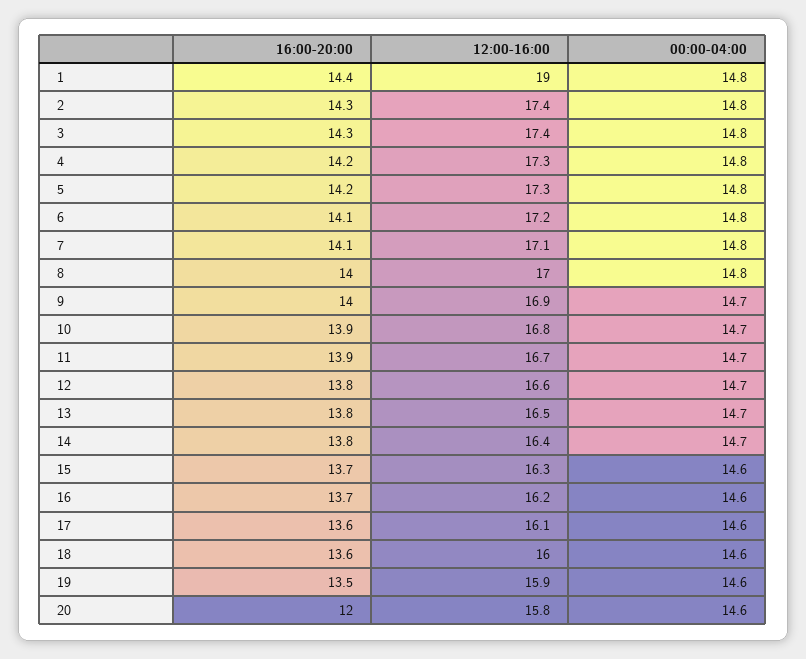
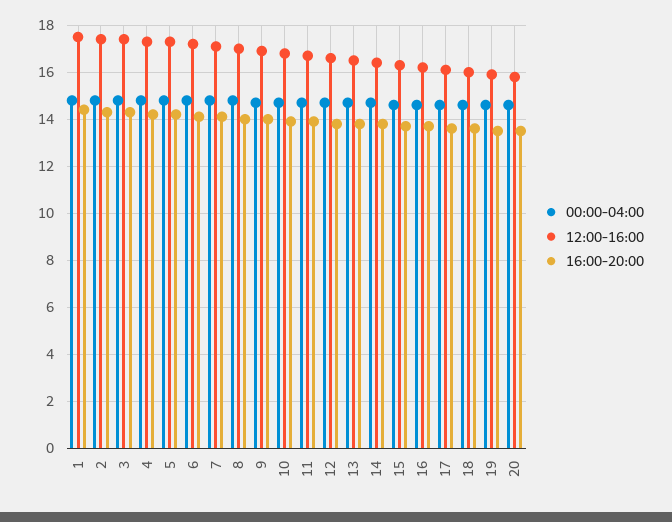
  {
    "16:00-20:00": {
      "1": 14.4,
      "2": 14.3,
      "3": 14.3,
      "4": 14.2,
      "5": 14.2,
      "6": 14.1,
      "7": 14.1,
      "8": 14,
      "9": 14,
      "10": 13.9,
      "11": 13.9,
      "12": 13.8,
      "13": 13.8,
      "14": 13.8,
      "15": 13.7,
      "16": 13.7,
      "17": 13.6,
      "18": 13.6,
      "19": 13.5,
-     "20": 12
+     "20": 13.5
    },
    "12:00-16:00": {
-     "1": 19,
+     "1": 17.5,
      "2": 17.4,
      "3": 17.4,
      "4": 17.3,
      "5": 17.3,
      "6": 17.2,
      "7": 17.1,
      "8": 17,
      "9": 16.9,
      "10": 16.8,
      "11": 16.7,
      "12": 16.6,
      "13": 16.5,
      "14": 16.4,
      "15": 16.3,
      "16": 16.2,
      "17": 16.1,
      "18": 16,
      "19": 15.9,
      "20": 15.8
    },
    "00:00-04:00": {
      "1": 14.8,
      "2": 14.8,
      "3": 14.8,
      "4": 14.8,
      "5": 14.8,
      "6": 14.8,
      "7": 14.8,
      "8": 14.8,
      "9": 14.7,
      "10": 14.7,
      "11": 14.7,
      "12": 14.7,
      "13": 14.7,
      "14": 14.7,
      "15": 14.6,
      "16": 14.6,
      "17": 14.6,
      "18": 14.6,
      "19": 14.6,
      "20": 14.6
    }
  }

